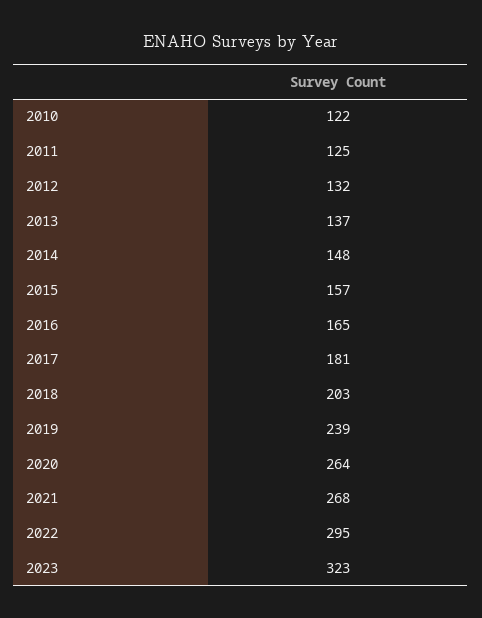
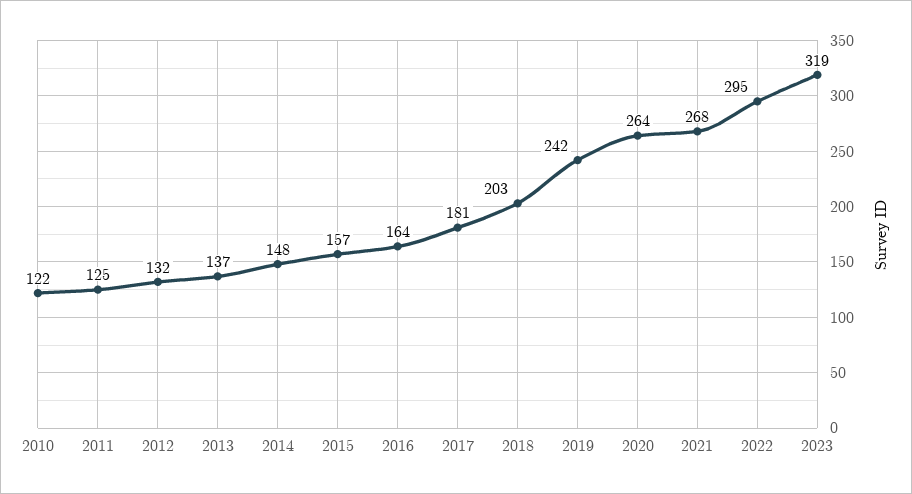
  {
    "2010": 122,
    "2011": 125,
    "2012": 132,
    "2013": 137,
    "2014": 148,
    "2015": 157,
-   "2016": 165,
+   "2016": 164,
    "2017": 181,
    "2018": 203,
-   "2019": 239,
+   "2019": 242,
    "2020": 264,
    "2021": 268,
    "2022": 295,
-   "2023": 323
+   "2023": 319
  }

